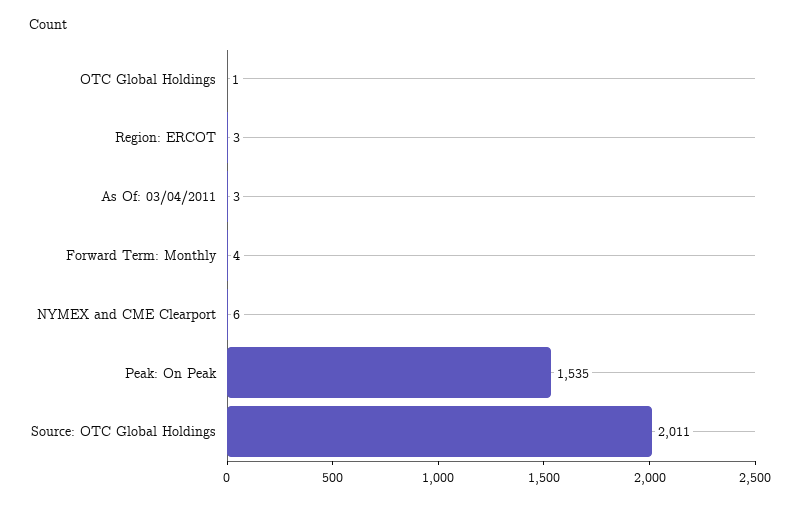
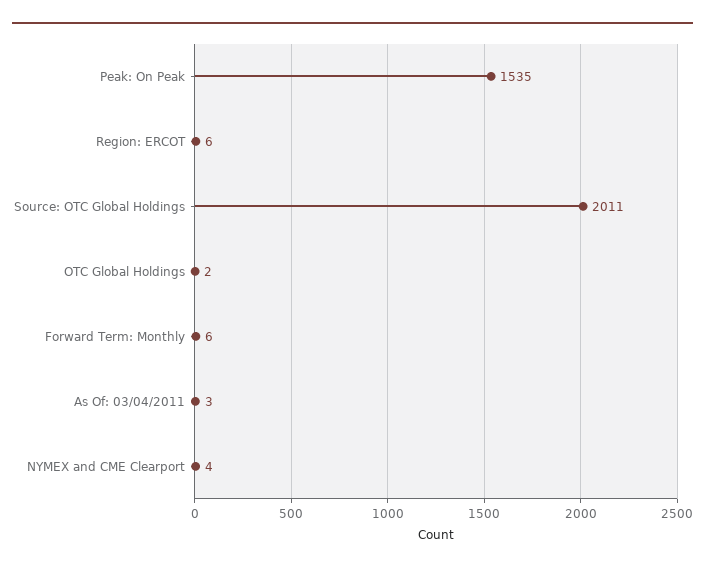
  {
-   "OTC Global Holdings": 1,
+   "OTC Global Holdings": 2,
-   "Region: ERCOT": 3,
+   "Region: ERCOT": 6,
    "As Of: 03/04/2011": 3,
-   "Forward Term: Monthly": 4,
+   "Forward Term: Monthly": 6,
-   "NYMEX and CME Clearport": 6,
+   "NYMEX and CME Clearport": 4,
    "Peak: On Peak": 1535,
    "Source: OTC Global Holdings": 2011
  }

